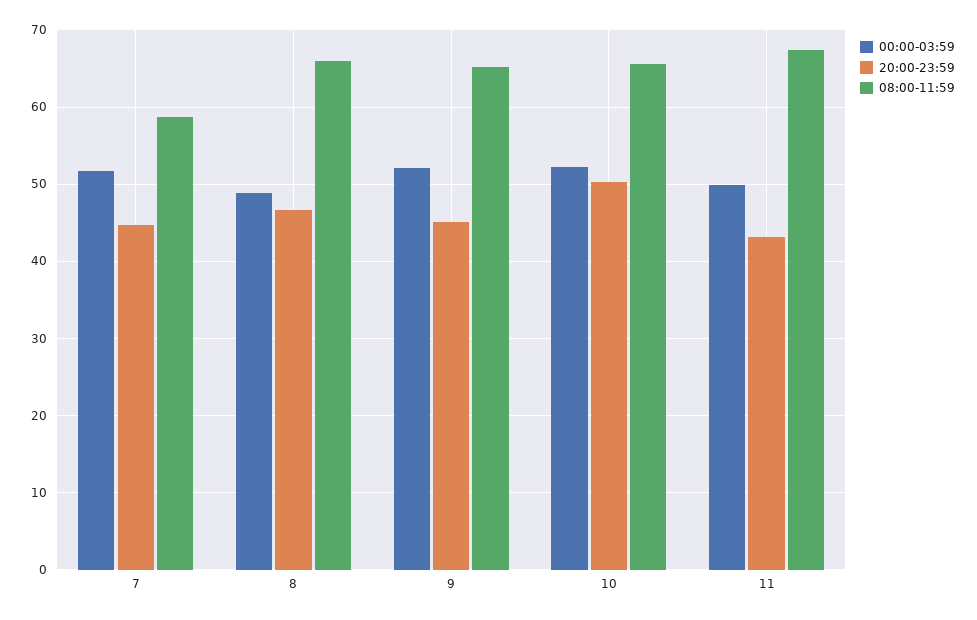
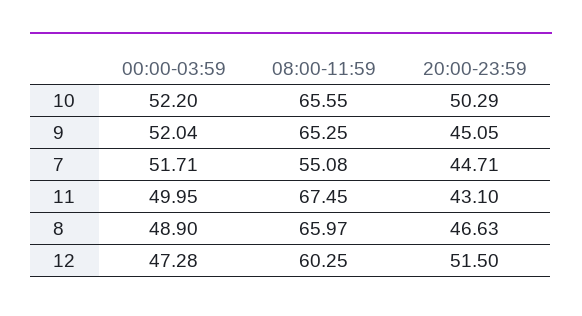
  {
    "00:00-03:59": {
      "7": 51.71,
      "8": 48.9,
      "9": 52.04,
      "10": 52.2,
-     "11": 49.95
+     "11": 49.95,
+     "12": 47.28
    },
    "20:00-23:59": {
      "7": 44.71,
      "8": 46.63,
      "9": 45.05,
      "10": 50.29,
-     "11": 43.1
+     "11": 43.1,
+     "12": 51.5
    },
    "08:00-11:59": {
-     "7": 59,
+     "7": 55.08,
      "8": 65.97,
      "9": 65.25,
      "10": 65.55,
-     "11": 67.45
+     "11": 67.45,
+     "12": 60.25
    }
  }

